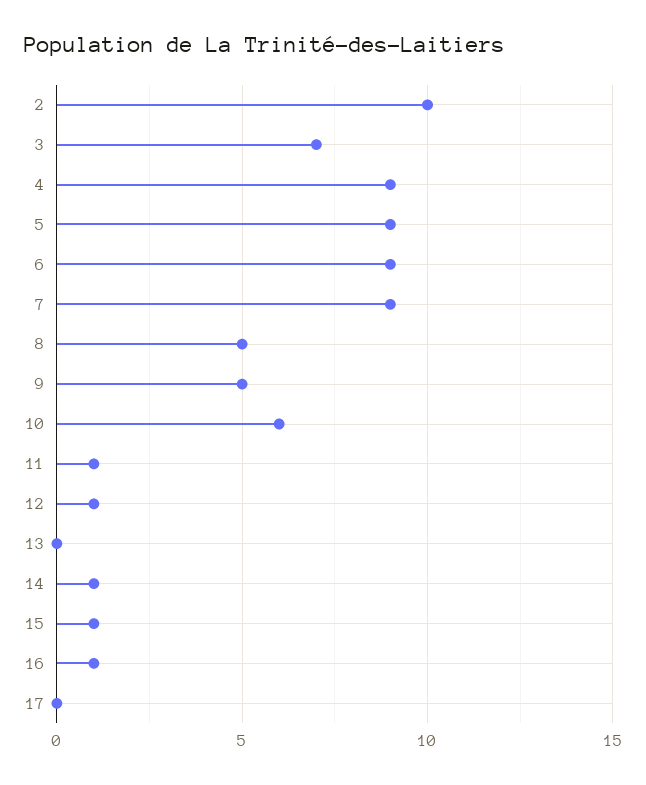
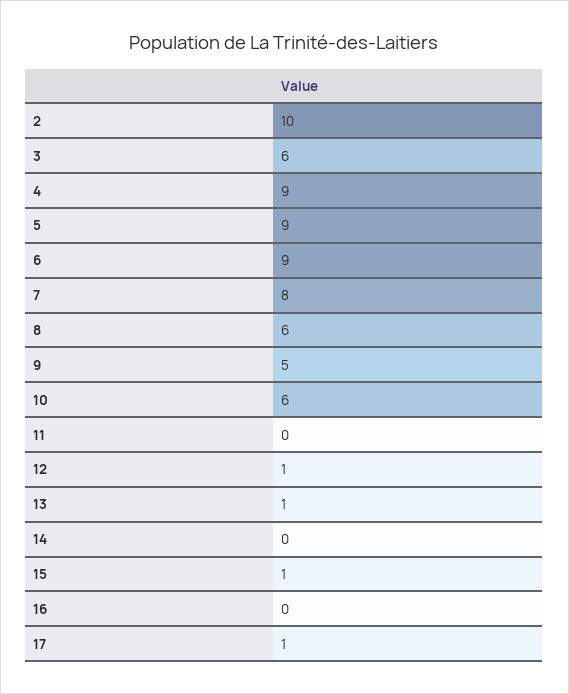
  {
    "2": 10,
-   "3": 7,
+   "3": 6,
    "4": 9,
    "5": 9,
    "6": 9,
-   "7": 9,
+   "7": 8,
-   "8": 5,
+   "8": 6,
    "9": 5,
    "10": 6,
-   "11": 1,
+   "11": 0,
    "12": 1,
-   "13": 0,
+   "13": 1,
-   "14": 1,
+   "14": 0,
    "15": 1,
-   "16": 1,
+   "16": 0,
-   "17": 0
+   "17": 1
  }

